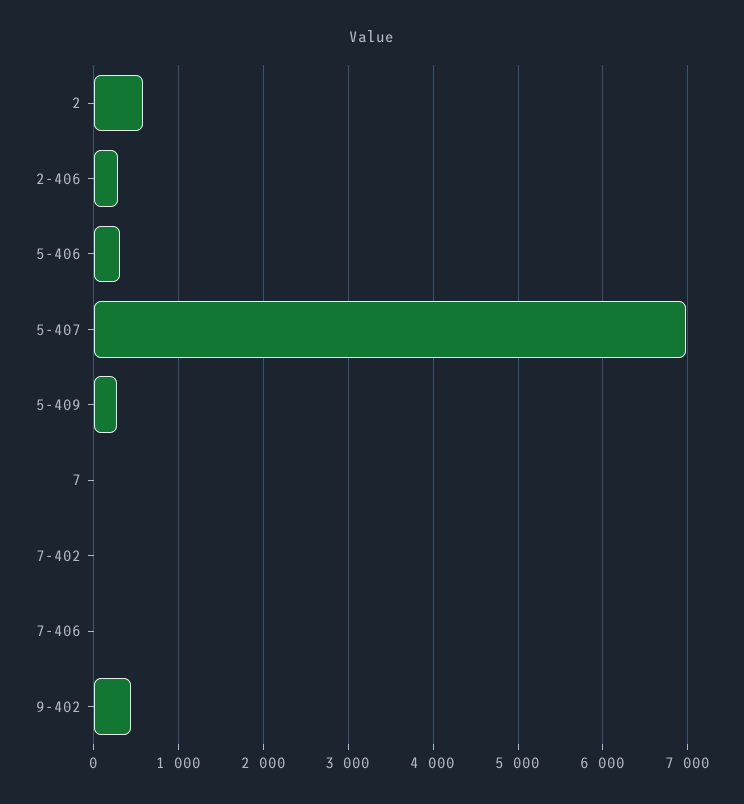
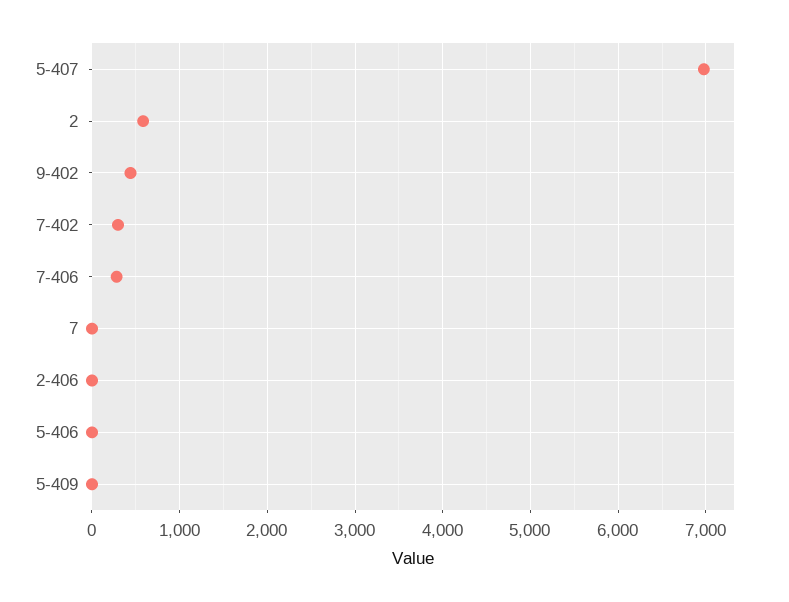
  {
    "2": 600,
-   "2-406": 300,
+   "2-406": 0,
-   "5-406": 300,
+   "5-406": 0,
    "5-407": 7000,
-   "5-409": 300,
+   "5-409": 0,
    "7": 0,
-   "7-402": 0,
+   "7-402": 300,
-   "7-406": 0,
+   "7-406": 300,
    "9-402": 400
  }

